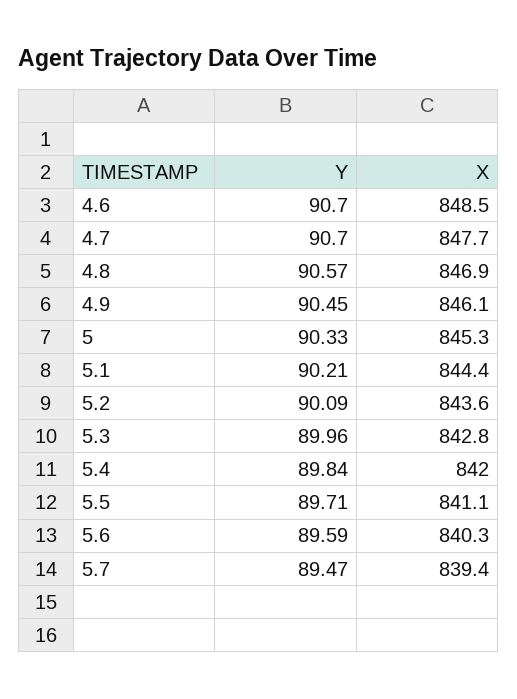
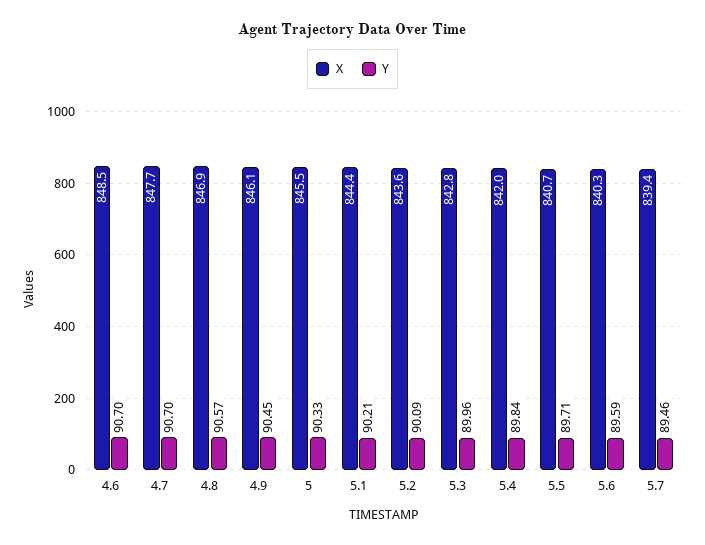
  {
    "Y": {
      "4.6": 90.7,
      "4.7": 90.7,
      "4.8": 90.57,
      "4.9": 90.45,
      "5": 90.33,
      "5.1": 90.21,
      "5.2": 90.09,
      "5.3": 89.96,
      "5.4": 89.84,
      "5.5": 89.71,
      "5.6": 89.59,
-     "5.7": 89.47
+     "5.7": 89.46
    },
    "X": {
      "4.6": 848.5,
      "4.7": 847.7,
      "4.8": 846.9,
      "4.9": 846.1,
-     "5": 845.3,
+     "5": 845.5,
      "5.1": 844.4,
      "5.2": 843.6,
      "5.3": 842.8,
      "5.4": 842,
-     "5.5": 841.1,
+     "5.5": 840.7,
      "5.6": 840.3,
      "5.7": 839.4
    }
  }

